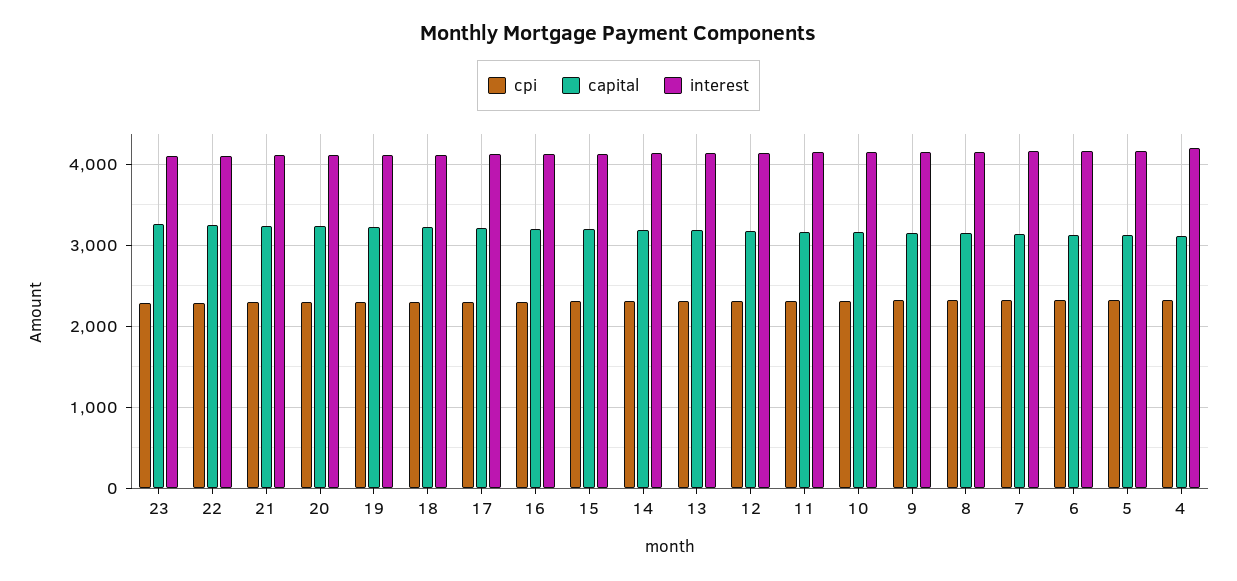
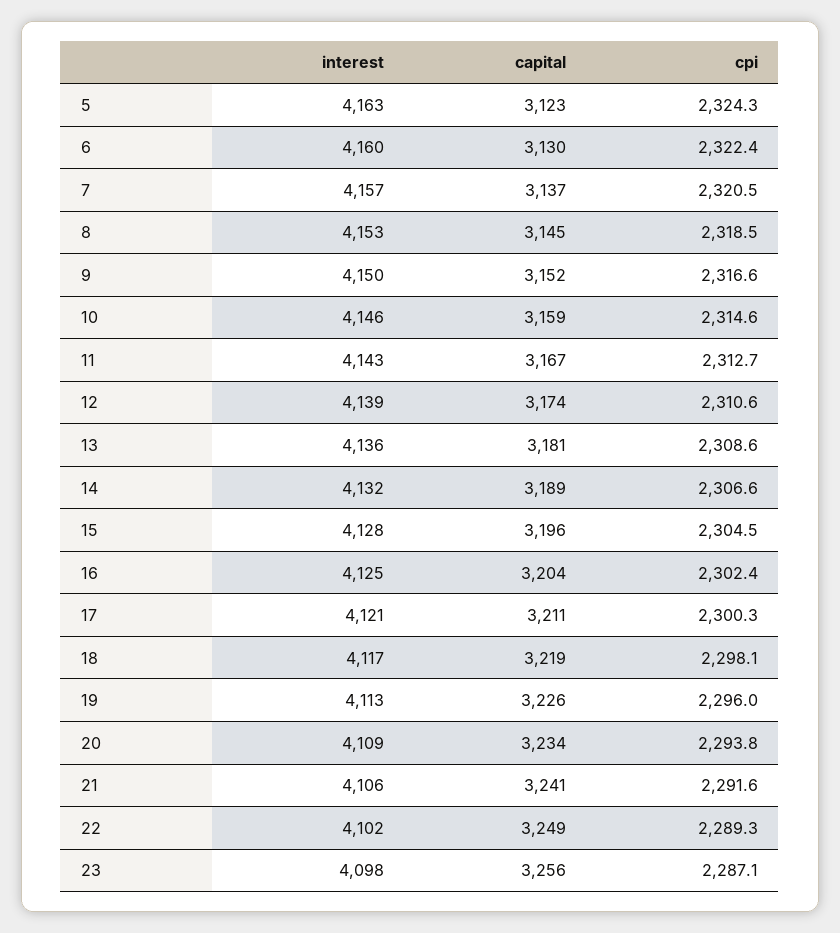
  {
    "cpi": {
      "23": 2287.1,
      "22": 2289.3,
      "21": 2291.6,
      "20": 2293.8,
      "19": 2296,
      "18": 2298.1,
      "17": 2300.3,
      "16": 2302.4,
      "15": 2304.5,
      "14": 2306.6,
      "13": 2308.6,
      "12": 2310.6,
      "11": 2312.7,
      "10": 2314.6,
      "9": 2316.6,
      "8": 2318.5,
      "7": 2320.5,
      "6": 2322.4,
-     "5": 2324.3,
+     "5": 2324.3
-     "4": 2300
    },
    "capital": {
      "23": 3256,
      "22": 3249,
      "21": 3241,
      "20": 3234,
      "19": 3226,
      "18": 3219,
      "17": 3211,
      "16": 3204,
      "15": 3196,
      "14": 3189,
      "13": 3181,
      "12": 3174,
      "11": 3167,
      "10": 3159,
      "9": 3152,
      "8": 3145,
      "7": 3137,
      "6": 3130,
-     "5": 3123,
+     "5": 3123
-     "4": 3100
    },
    "interest": {
      "23": 4098,
      "22": 4102,
      "21": 4106,
      "20": 4109,
      "19": 4113,
      "18": 4117,
      "17": 4121,
      "16": 4125,
      "15": 4128,
      "14": 4132,
      "13": 4136,
      "12": 4139,
      "11": 4143,
      "10": 4146,
      "9": 4150,
      "8": 4153,
      "7": 4157,
      "6": 4160,
-     "5": 4163,
+     "5": 4163
-     "4": 4200
    }
  }

